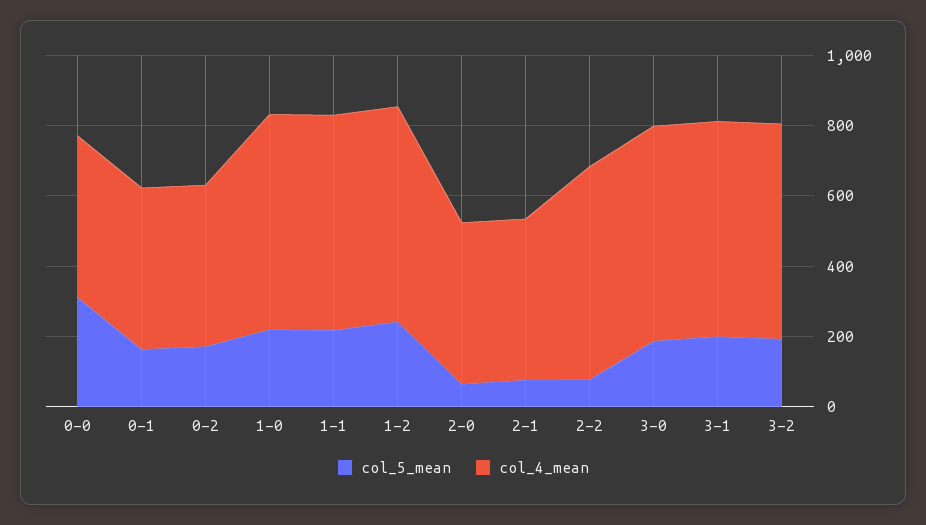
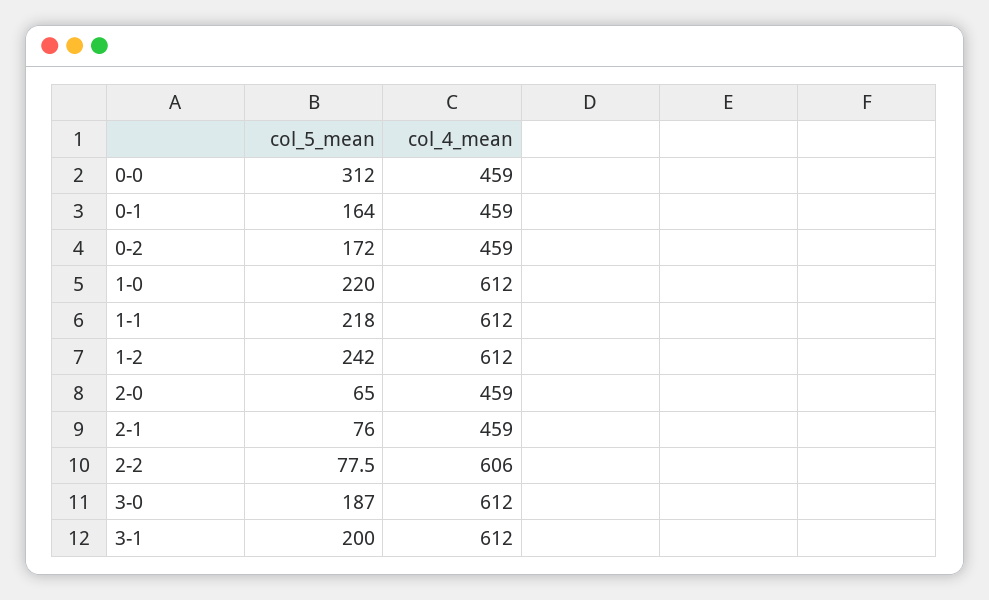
  {
    "col_5_mean": {
      "0-0": 312,
      "0-1": 164,
      "0-2": 172,
      "1-0": 220,
      "1-1": 218,
      "1-2": 242,
      "2-0": 65,
      "2-1": 76,
      "2-2": 77.5,
      "3-0": 187,
-     "3-1": 200,
+     "3-1": 200
-     "3-2": 200
    },
    "col_4_mean": {
      "0-0": 459,
      "0-1": 459,
      "0-2": 459,
      "1-0": 612,
      "1-1": 612,
      "1-2": 612,
      "2-0": 459,
      "2-1": 459,
      "2-2": 606,
      "3-0": 612,
-     "3-1": 612,
+     "3-1": 612
-     "3-2": 600
    }
  }

